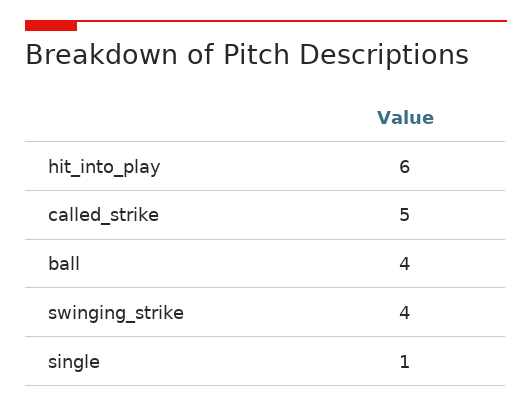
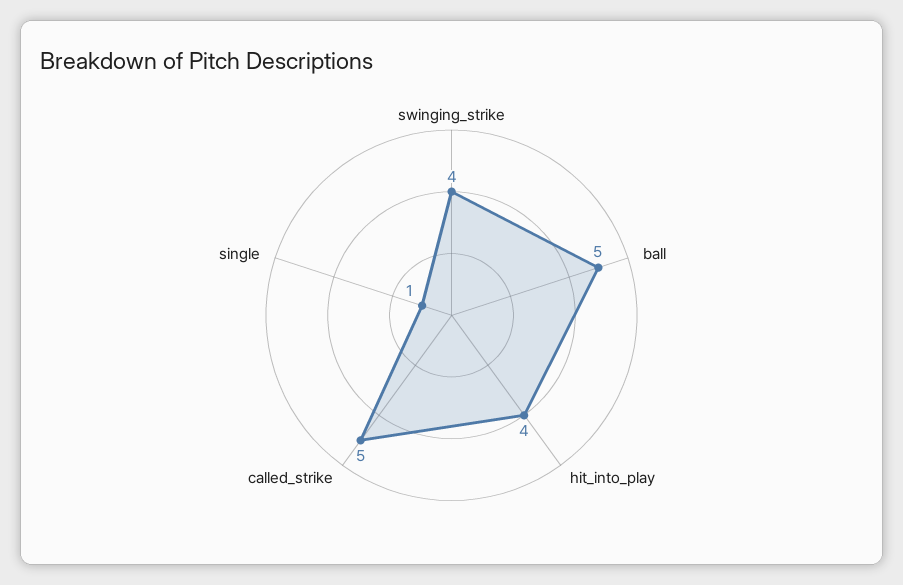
  {
-   "hit_into_play": 6,
+   "hit_into_play": 4,
    "called_strike": 5,
-   "ball": 4,
+   "ball": 5,
    "swinging_strike": 4,
    "single": 1
  }

